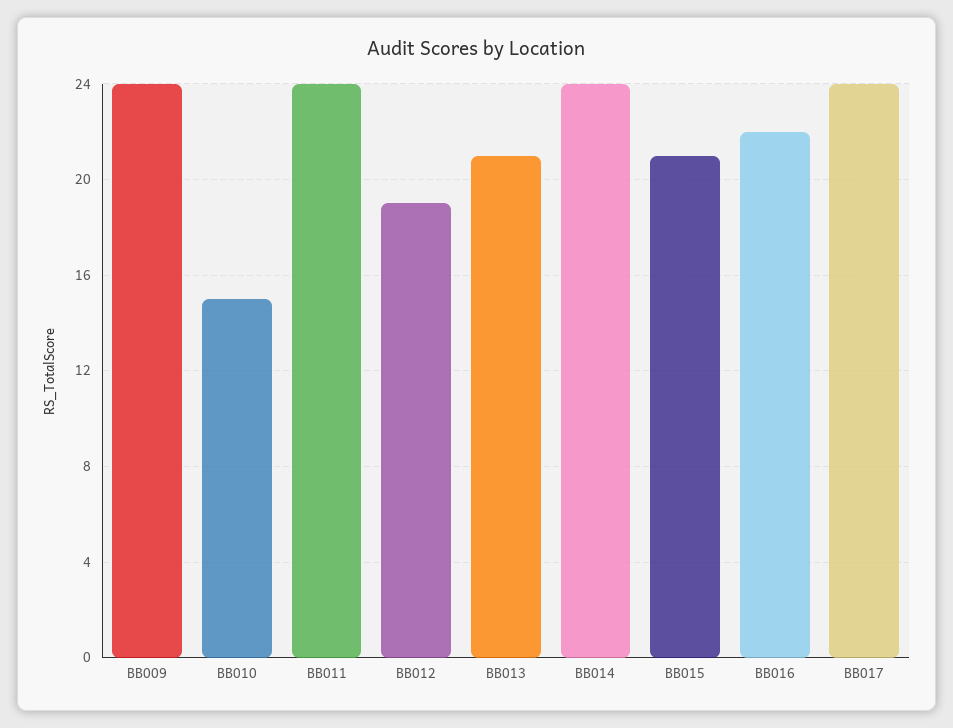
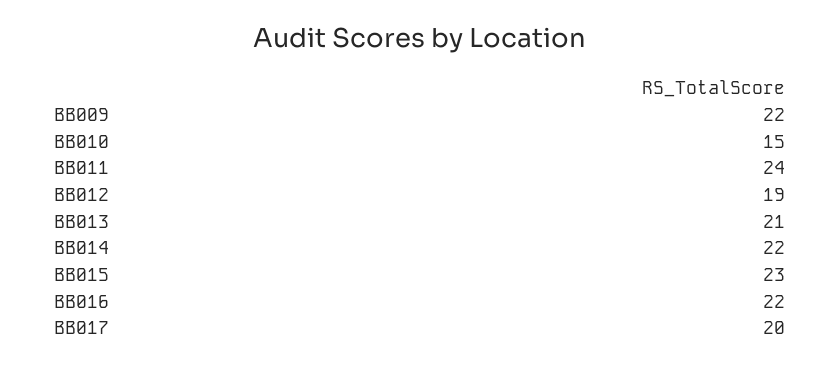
  {
-   "BB009": 24,
+   "BB009": 22,
    "BB010": 15,
    "BB011": 24,
    "BB012": 19,
    "BB013": 21,
-   "BB014": 24,
+   "BB014": 22,
-   "BB015": 21,
+   "BB015": 23,
    "BB016": 22,
-   "BB017": 24
+   "BB017": 20
  }

